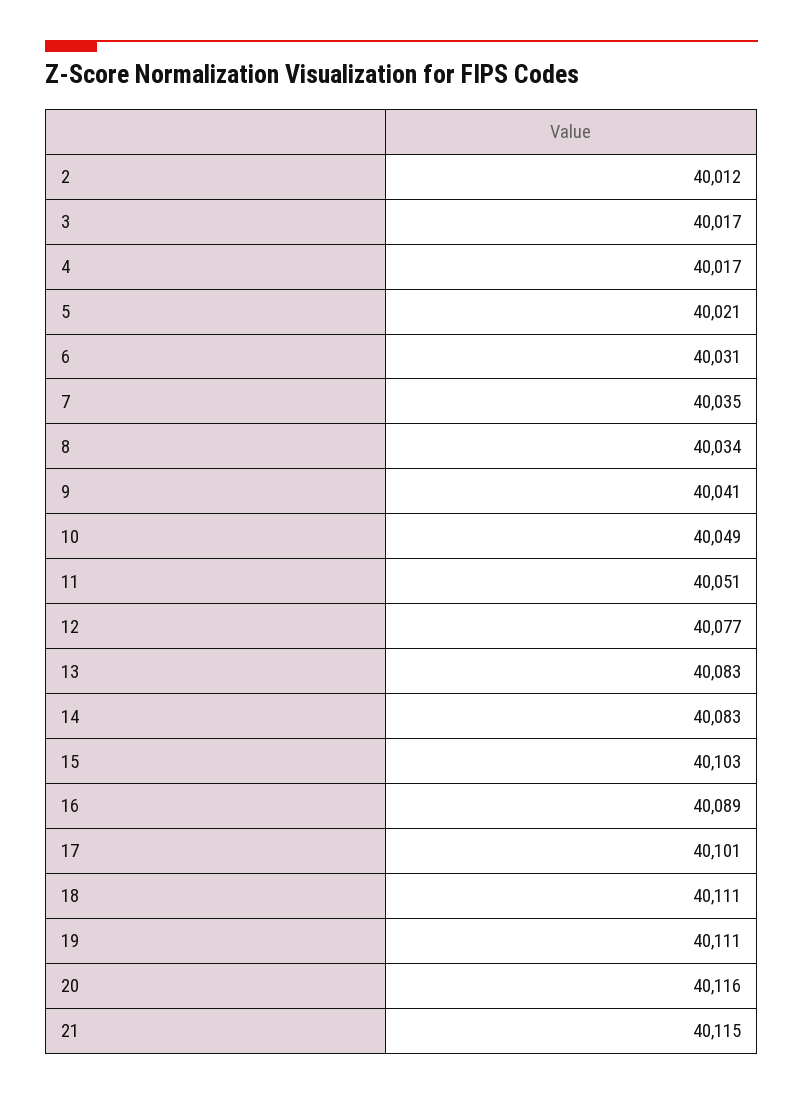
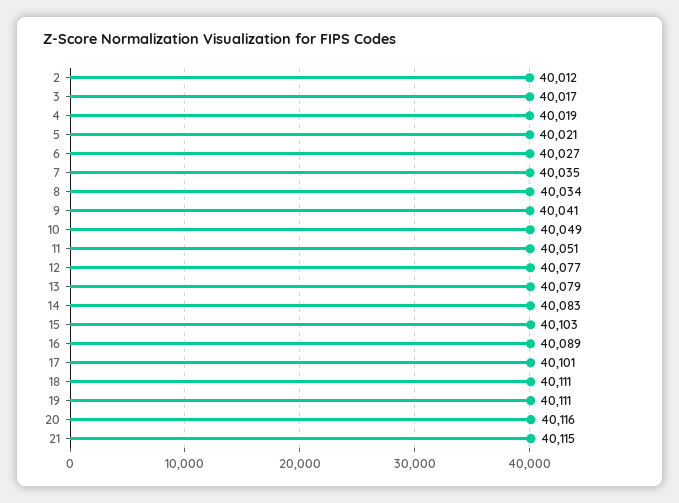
  {
    "2": 40012,
    "3": 40017,
-   "4": 40017,
+   "4": 40019,
    "5": 40021,
-   "6": 40031,
+   "6": 40027,
    "7": 40035,
    "8": 40034,
    "9": 40041,
    "10": 40049,
    "11": 40051,
    "12": 40077,
-   "13": 40083,
+   "13": 40079,
    "14": 40083,
    "15": 40103,
    "16": 40089,
    "17": 40101,
    "18": 40111,
    "19": 40111,
    "20": 40116,
    "21": 40115
  }

